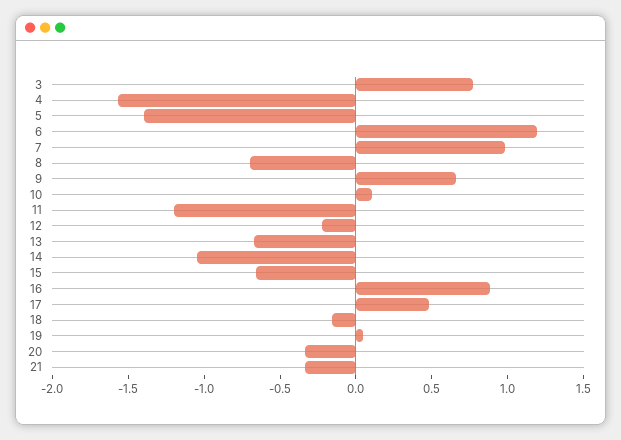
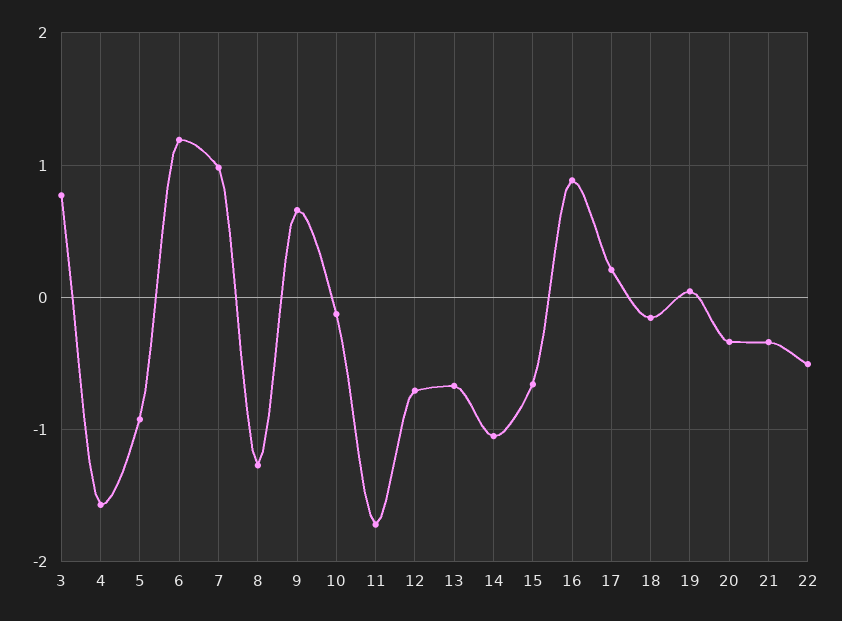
  {
    "3": 0.8,
    "4": -1.6,
-   "5": -1.4,
+   "5": -0.9,
    "6": 1.2,
    "7": 1,
-   "8": -0.7,
+   "8": -1.3,
    "9": 0.7,
-   "10": 0.1,
+   "10": -0.1,
-   "11": -1.2,
+   "11": -1.7,
-   "12": -0.2,
+   "12": -0.7,
    "13": -0.7,
    "14": -1.1,
    "15": -0.7,
    "16": 0.9,
-   "17": 0.5,
+   "17": 0.2,
    "18": -0.2,
    "19": 0,
    "20": -0.3,
-   "21": -0.3
+   "21": -0.3,
+   "22": -0.5
  }

